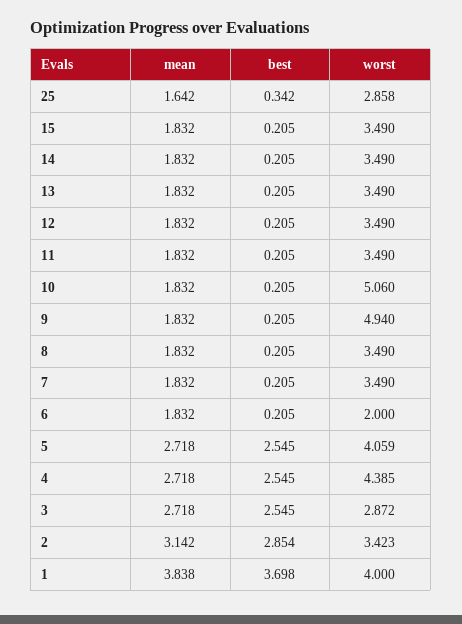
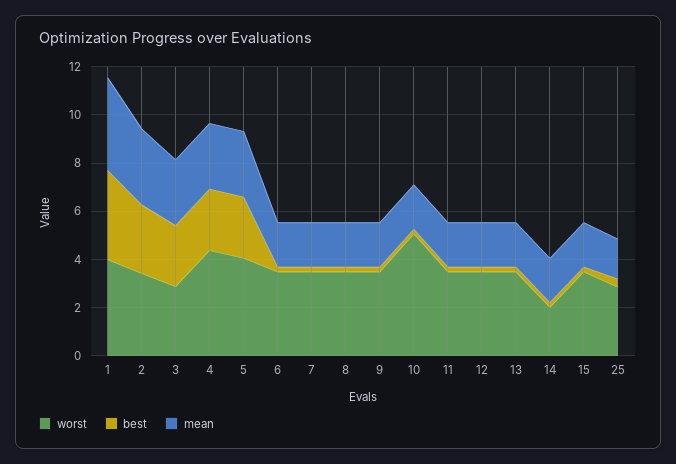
  {
    "mean": {
      "25": 1.642,
      "15": 1.832,
      "14": 1.832,
      "13": 1.832,
      "12": 1.832,
      "11": 1.832,
      "10": 1.832,
      "9": 1.832,
      "8": 1.832,
      "7": 1.832,
      "6": 1.832,
      "5": 2.718,
      "4": 2.718,
      "3": 2.718,
      "2": 3.142,
      "1": 3.838
    },
    "best": {
      "25": 0.342,
      "15": 0.205,
      "14": 0.205,
      "13": 0.205,
      "12": 0.205,
      "11": 0.205,
      "10": 0.205,
      "9": 0.205,
      "8": 0.205,
      "7": 0.205,
      "6": 0.205,
      "5": 2.545,
      "4": 2.545,
      "3": 2.545,
      "2": 2.854,
      "1": 3.698
    },
    "worst": {
      "25": 2.858,
      "15": 3.49,
-     "14": 3.49,
+     "14": 2,
      "13": 3.49,
      "12": 3.49,
      "11": 3.49,
      "10": 5.06,
-     "9": 4.94,
+     "9": 3.5,
      "8": 3.49,
      "7": 3.49,
-     "6": 2,
+     "6": 3.5,
      "5": 4.059,
      "4": 4.385,
      "3": 2.872,
      "2": 3.423,
      "1": 4
    }
  }

